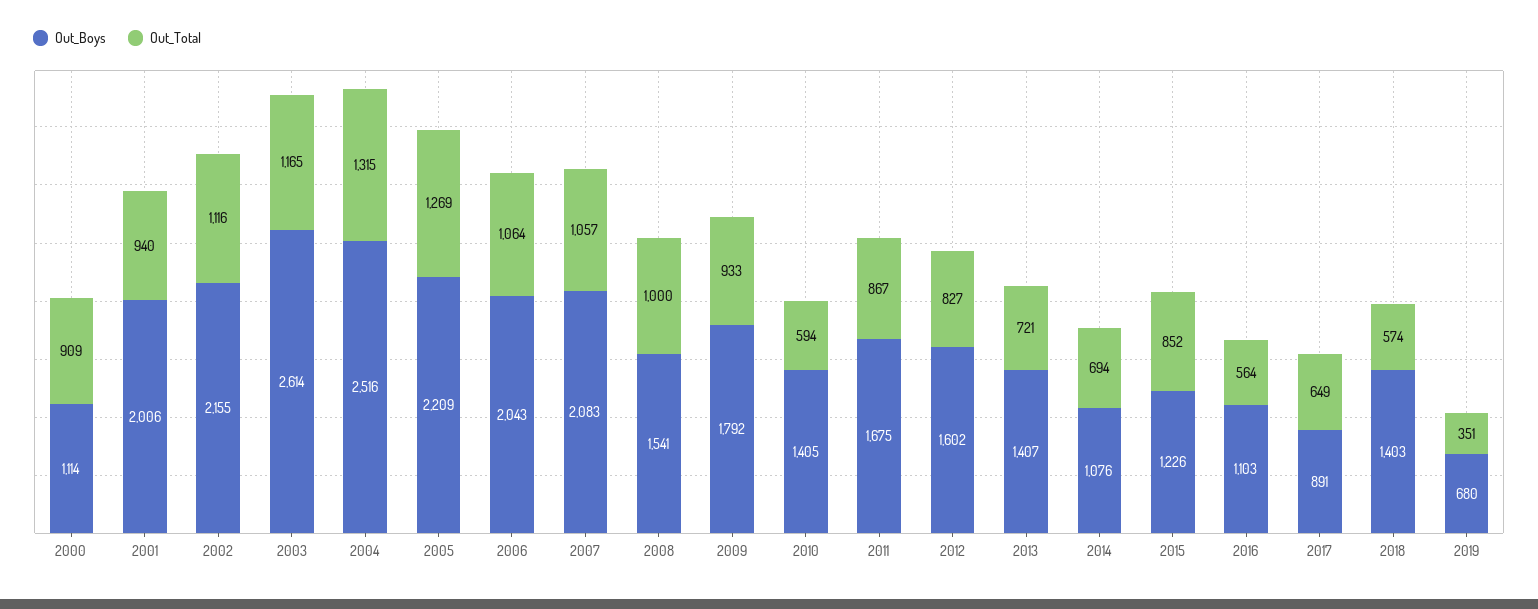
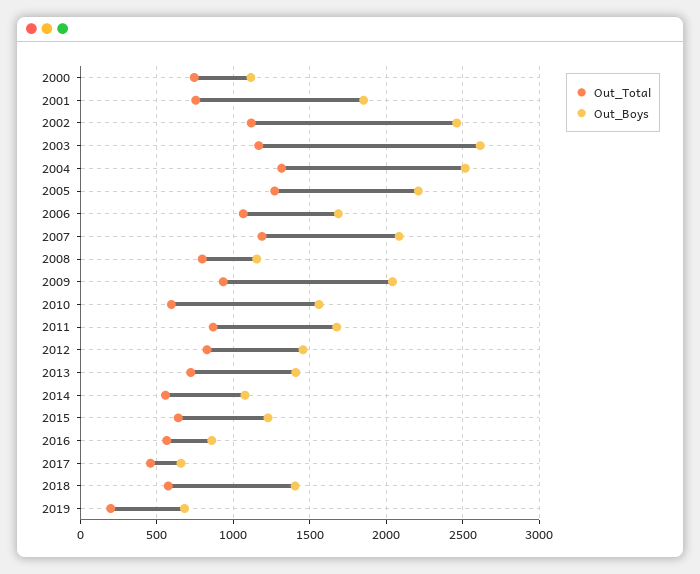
  {
    "Out_Boys": {
      "2000": 1114,
-     "2001": 2006,
+     "2001": 1850,
-     "2002": 2155,
+     "2002": 2450,
      "2003": 2614,
      "2004": 2516,
      "2005": 2209,
-     "2006": 2043,
+     "2006": 1700,
      "2007": 2083,
-     "2008": 1541,
+     "2008": 1150,
-     "2009": 1792,
+     "2009": 2050,
-     "2010": 1405,
+     "2010": 1550,
      "2011": 1675,
-     "2012": 1602,
+     "2012": 1450,
      "2013": 1407,
      "2014": 1076,
      "2015": 1226,
-     "2016": 1103,
+     "2016": 850,
-     "2017": 891,
+     "2017": 650,
      "2018": 1403,
      "2019": 680
    },
    "Out_Total": {
-     "2000": 909,
+     "2000": 750,
-     "2001": 940,
+     "2001": 750,
      "2002": 1116,
      "2003": 1165,
      "2004": 1315,
      "2005": 1269,
      "2006": 1064,
-     "2007": 1057,
+     "2007": 1200,
-     "2008": 1000,
+     "2008": 800,
      "2009": 933,
      "2010": 594,
      "2011": 867,
      "2012": 827,
      "2013": 721,
-     "2014": 694,
+     "2014": 550,
-     "2015": 852,
+     "2015": 650,
      "2016": 564,
-     "2017": 649,
+     "2017": 450,
      "2018": 574,
-     "2019": 351
+     "2019": 200
    }
  }

